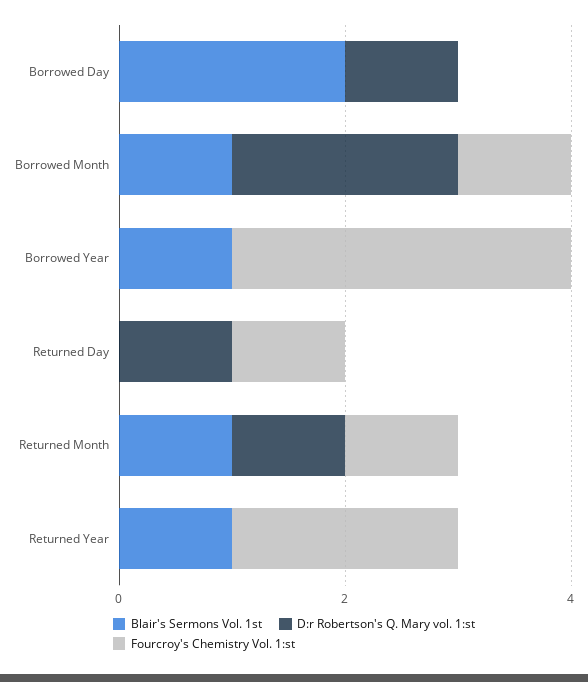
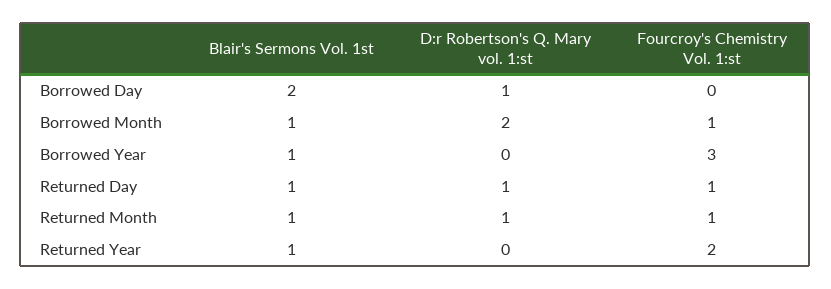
  {
    "Blair's Sermons Vol. 1st": {
      "Borrowed Day": 2,
      "Borrowed Month": 1,
      "Borrowed Year": 1,
-     "Returned Day": 0,
+     "Returned Day": 1,
      "Returned Month": 1,
      "Returned Year": 1
    },
    "D:r Robertson's Q. Mary vol. 1:st": {
      "Borrowed Day": 1,
      "Borrowed Month": 2,
      "Borrowed Year": 0,
      "Returned Day": 1,
      "Returned Month": 1,
      "Returned Year": 0
    },
    "Fourcroy's Chemistry Vol. 1:st": {
      "Borrowed Day": 0,
      "Borrowed Month": 1,
      "Borrowed Year": 3,
      "Returned Day": 1,
      "Returned Month": 1,
      "Returned Year": 2
    }
  }

